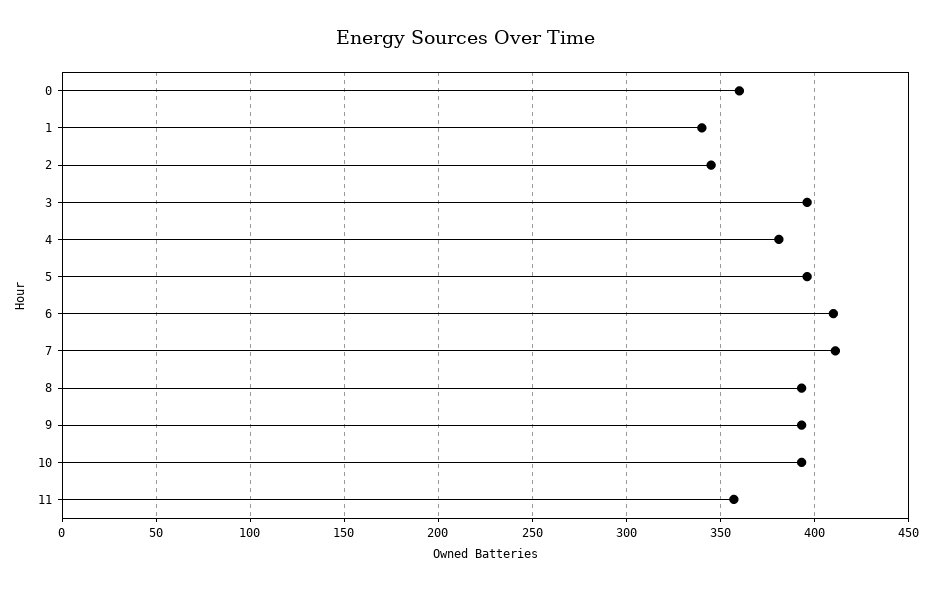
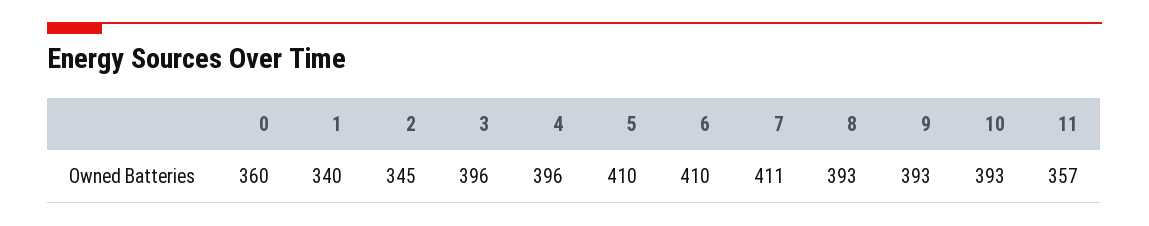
  {
    "0": 360,
    "1": 340,
    "2": 345,
    "3": 396,
-   "4": 380,
+   "4": 396,
-   "5": 395,
+   "5": 410,
    "6": 410,
    "7": 411,
    "8": 393,
    "9": 393,
    "10": 393,
    "11": 357
  }

